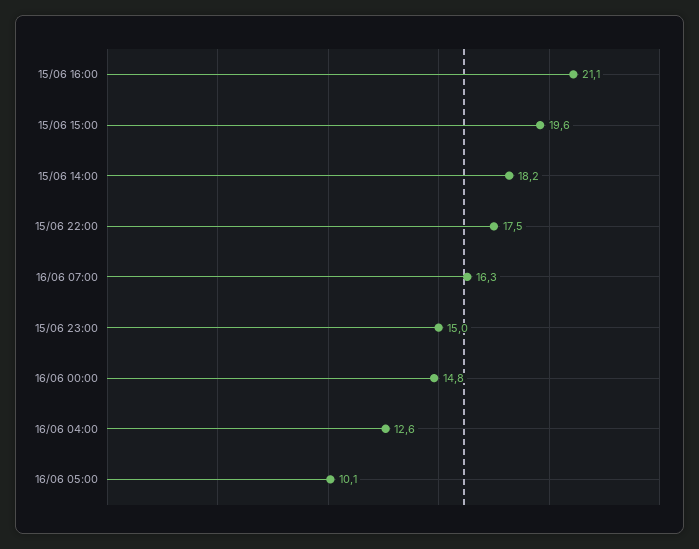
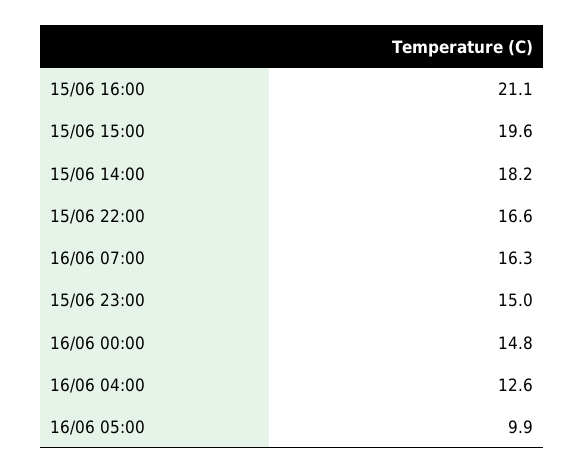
  {
    "15/06 16:00": 21.1,
    "15/06 15:00": 19.6,
    "15/06 14:00": 18.2,
-   "15/06 22:00": 17.5,
+   "15/06 22:00": 16.6,
    "16/06 07:00": 16.3,
    "15/06 23:00": 15,
    "16/06 00:00": 14.8,
    "16/06 04:00": 12.6,
-   "16/06 05:00": 10.1
+   "16/06 05:00": 9.9
  }

